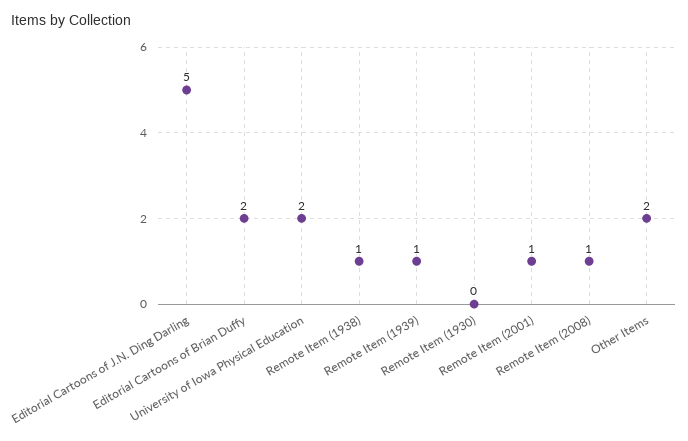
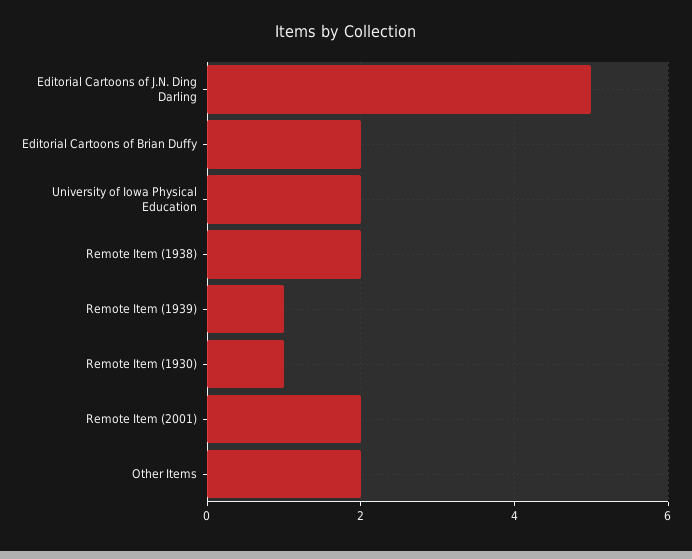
  {
    "Editorial Cartoons of J.N. Ding Darling": 5,
    "Editorial Cartoons of Brian Duffy": 2,
    "University of Iowa Physical Education": 2,
-   "Remote Item (1938)": 1,
+   "Remote Item (1938)": 2,
    "Remote Item (1939)": 1,
-   "Remote Item (1930)": 0,
+   "Remote Item (1930)": 1,
-   "Remote Item (2001)": 1,
+   "Remote Item (2001)": 2,
-   "Remote Item (2008)": 1,
    "Other Items": 2
  }

